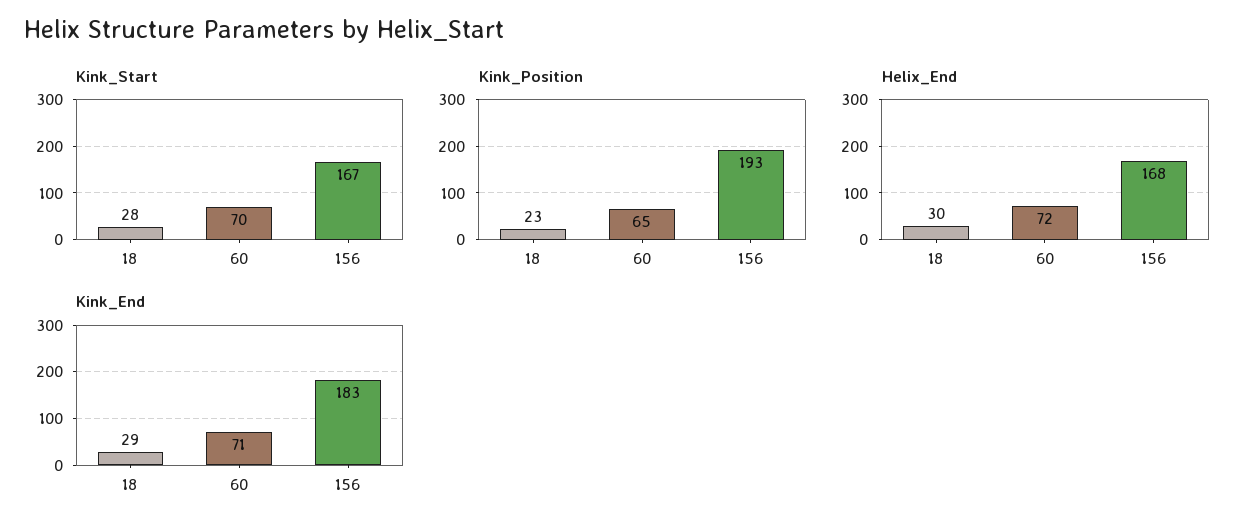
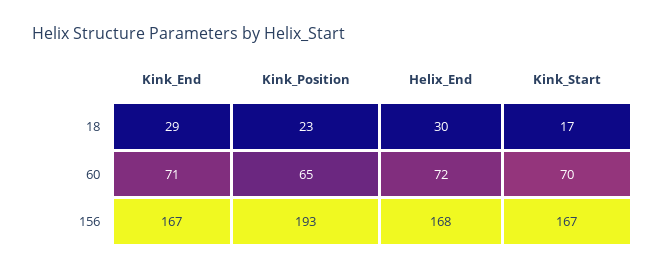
  {
    "Kink_Start": {
-     "18": 28,
+     "18": 17,
      "60": 70,
      "156": 167
    },
    "Kink_Position": {
      "18": 23,
      "60": 65,
      "156": 193
    },
    "Helix_End": {
      "18": 30,
      "60": 72,
      "156": 168
    },
    "Kink_End": {
      "18": 29,
      "60": 71,
-     "156": 183
+     "156": 167
    }
  }

